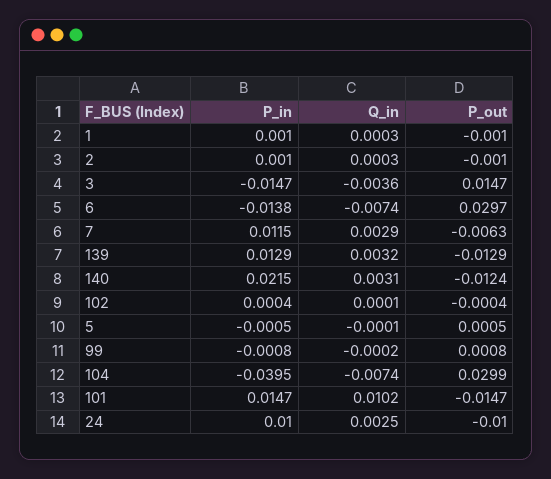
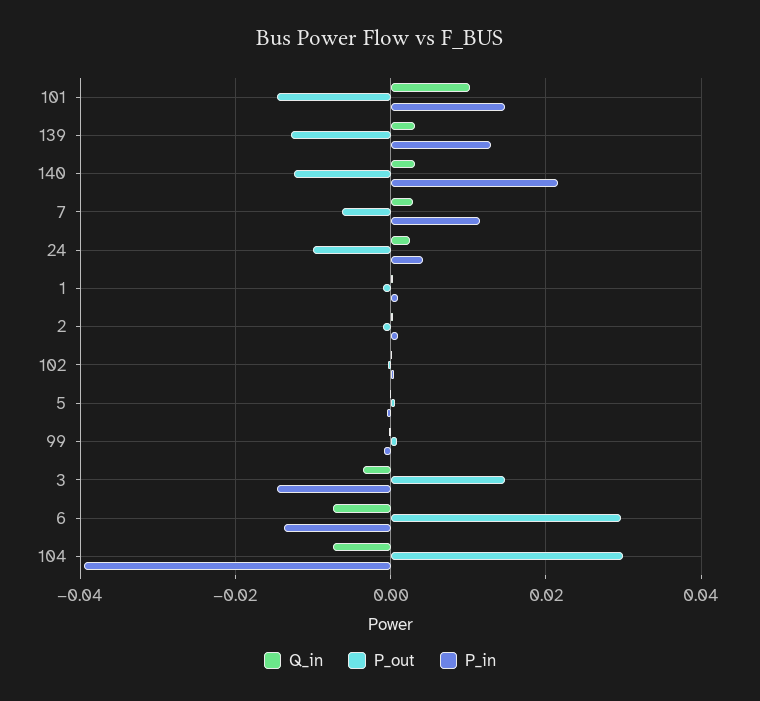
  {
    "P_in": {
      "1": 0.001,
      "2": 0.001,
      "3": -0.0147,
      "6": -0.0138,
      "7": 0.0115,
      "139": 0.0129,
      "140": 0.0215,
      "102": 0.0004,
      "5": -0.0005,
      "99": -0.0008,
      "104": -0.0395,
      "101": 0.0147,
-     "24": 0.01
+     "24": 0.004
    },
    "Q_in": {
      "1": 0.0003,
      "2": 0.0003,
      "3": -0.0036,
      "6": -0.0074,
      "7": 0.0029,
      "139": 0.0032,
      "140": 0.0031,
      "102": 0.0001,
      "5": -0.0001,
      "99": -0.0002,
      "104": -0.0074,
      "101": 0.0102,
      "24": 0.0025
    },
    "P_out": {
      "1": -0.001,
      "2": -0.001,
      "3": 0.0147,
      "6": 0.0297,
      "7": -0.0063,
      "139": -0.0129,
      "140": -0.0124,
      "102": -0.0004,
      "5": 0.0005,
      "99": 0.0008,
      "104": 0.0299,
      "101": -0.0147,
      "24": -0.01
    }
  }

